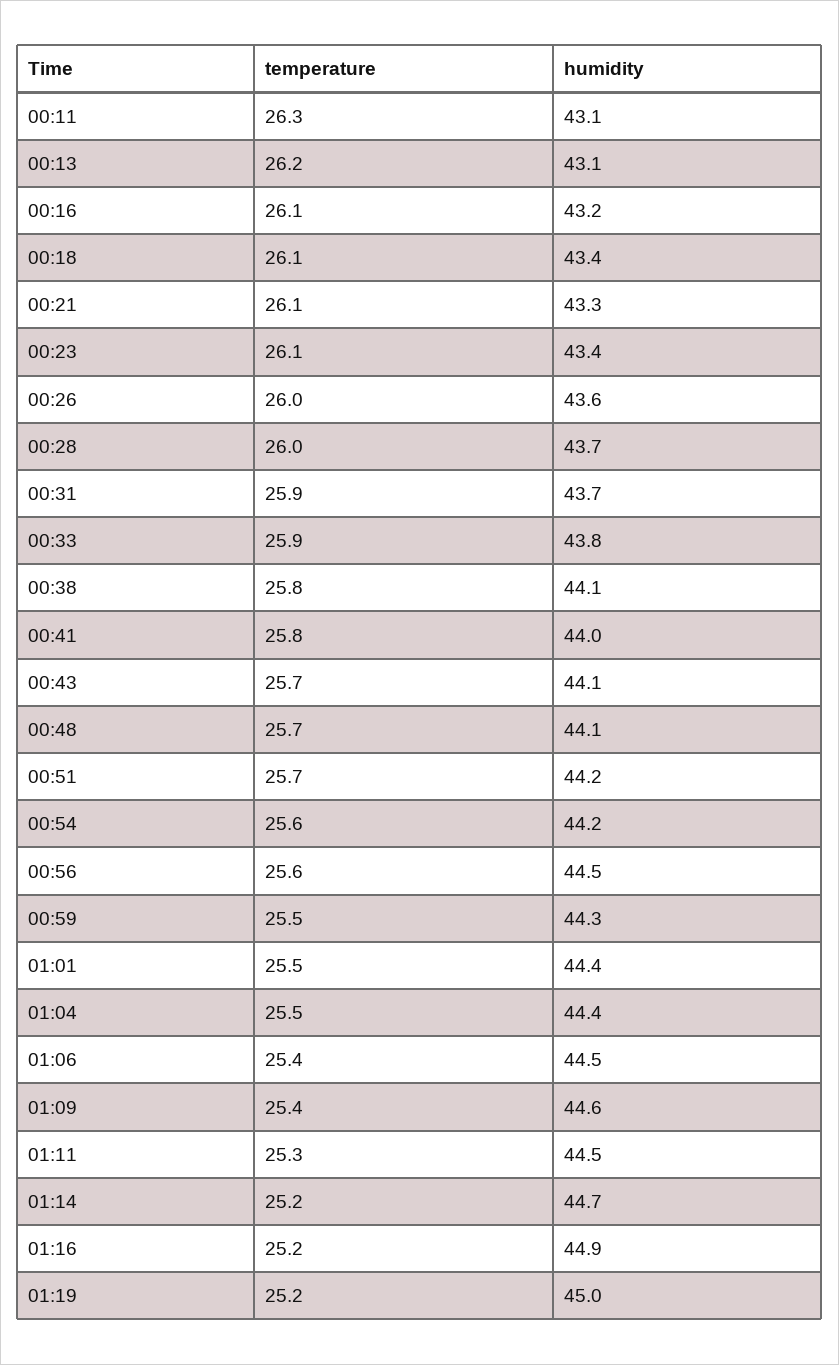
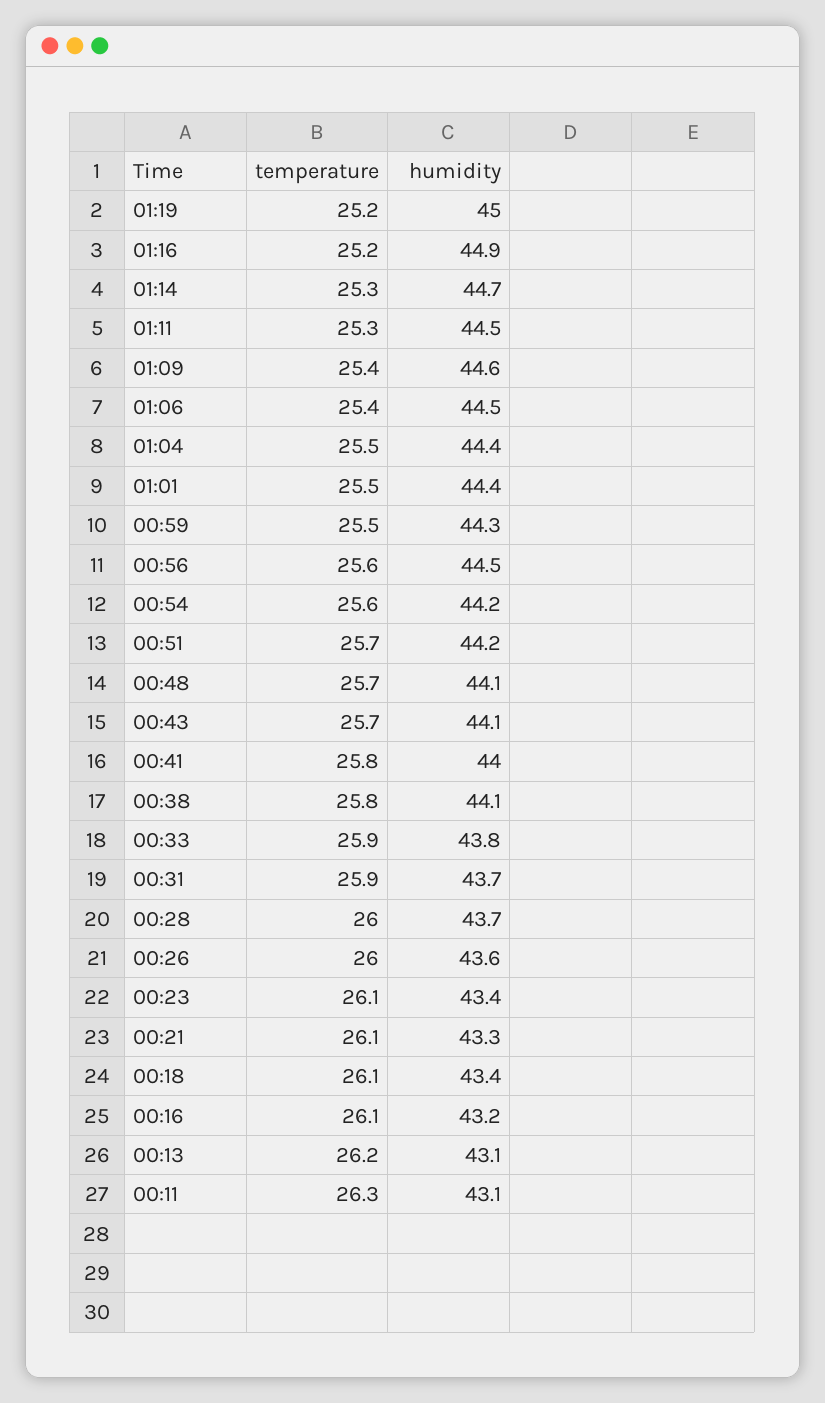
  {
    "temperature": {
      "00:11": 26.3,
      "00:13": 26.2,
      "00:16": 26.1,
      "00:18": 26.1,
      "00:21": 26.1,
      "00:23": 26.1,
      "00:26": 26,
      "00:28": 26,
      "00:31": 25.9,
      "00:33": 25.9,
      "00:38": 25.8,
      "00:41": 25.8,
      "00:43": 25.7,
      "00:48": 25.7,
      "00:51": 25.7,
      "00:54": 25.6,
      "00:56": 25.6,
      "00:59": 25.5,
      "01:01": 25.5,
      "01:04": 25.5,
      "01:06": 25.4,
      "01:09": 25.4,
      "01:11": 25.3,
-     "01:14": 25.2,
+     "01:14": 25.3,
      "01:16": 25.2,
      "01:19": 25.2
    },
    "humidity": {
      "00:11": 43.1,
      "00:13": 43.1,
      "00:16": 43.2,
      "00:18": 43.4,
      "00:21": 43.3,
      "00:23": 43.4,
      "00:26": 43.6,
      "00:28": 43.7,
      "00:31": 43.7,
      "00:33": 43.8,
      "00:38": 44.1,
      "00:41": 44,
      "00:43": 44.1,
      "00:48": 44.1,
      "00:51": 44.2,
      "00:54": 44.2,
      "00:56": 44.5,
      "00:59": 44.3,
      "01:01": 44.4,
      "01:04": 44.4,
      "01:06": 44.5,
      "01:09": 44.6,
      "01:11": 44.5,
      "01:14": 44.7,
      "01:16": 44.9,
      "01:19": 45
    }
  }

